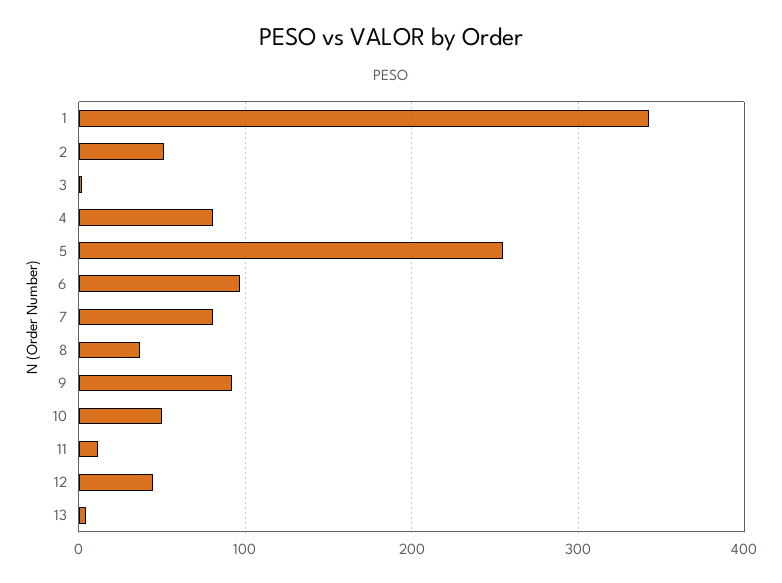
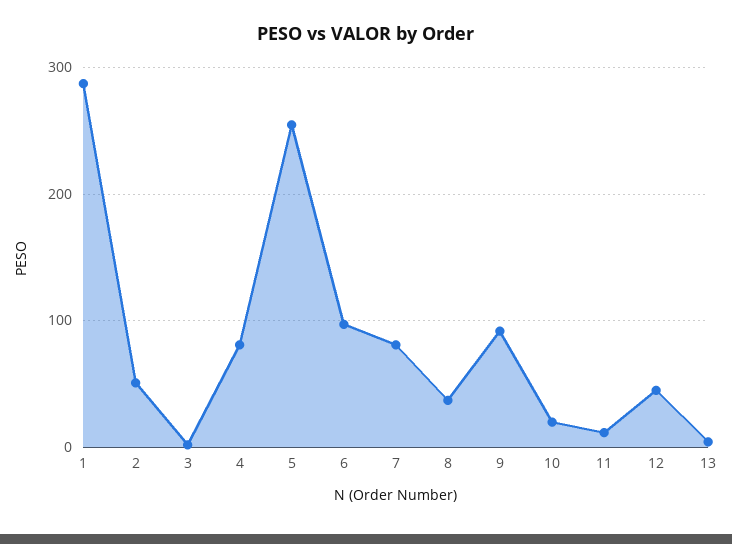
  {
-   "1": 340,
+   "1": 290,
    "2": 50,
    "3": 0,
    "4": 80,
    "5": 250,
    "6": 100,
    "7": 80,
    "8": 40,
    "9": 90,
-   "10": 50,
+   "10": 20,
    "11": 10,
    "12": 40,
    "13": 0
  }

